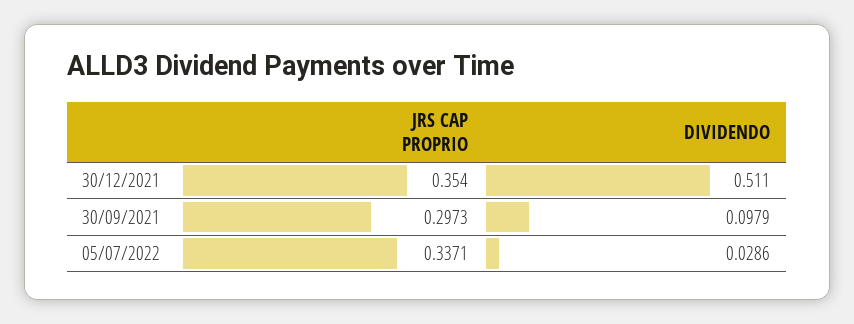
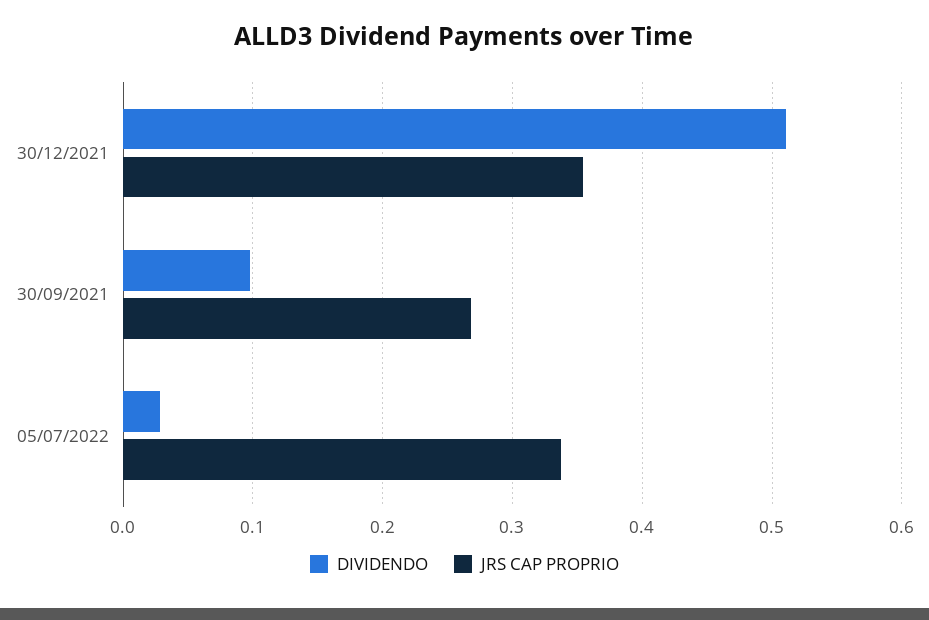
  {
    "JRS CAP PROPRIO": {
      "30/12/2021": 0.354,
-     "30/09/2021": 0.2973,
+     "30/09/2021": 0.27,
      "05/07/2022": 0.3371
    },
    "DIVIDENDO": {
      "30/12/2021": 0.511,
      "30/09/2021": 0.0979,
      "05/07/2022": 0.0286
    }
  }

